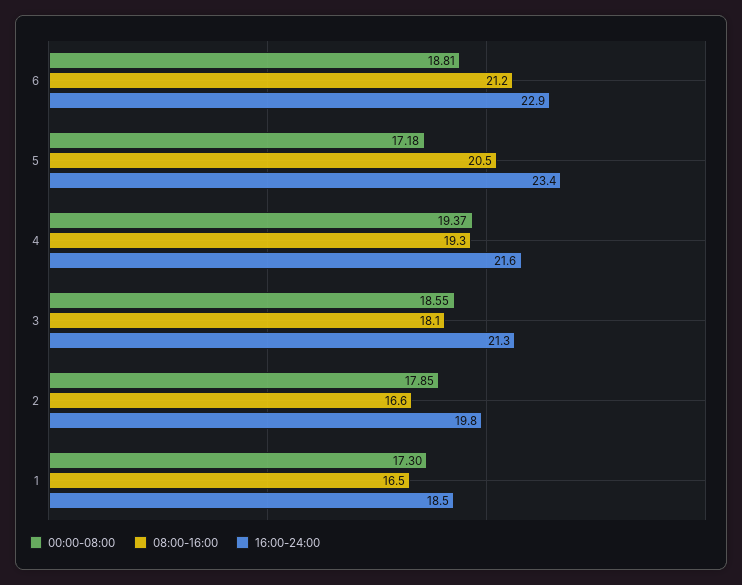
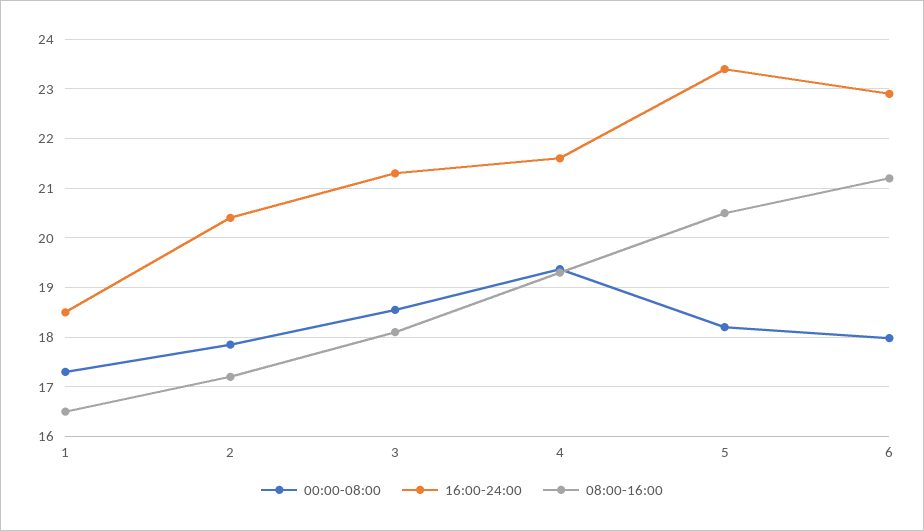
  {
    "00:00-08:00": {
-     "6": 18.81,
+     "6": 18,
-     "5": 17.18,
+     "5": 18.2,
      "4": 19.37,
      "3": 18.55,
      "2": 17.85,
      "1": 17.3
    },
    "08:00-16:00": {
      "6": 21.2,
      "5": 20.5,
      "4": 19.3,
      "3": 18.1,
-     "2": 16.6,
+     "2": 17.2,
      "1": 16.5
    },
    "16:00-24:00": {
      "6": 22.9,
      "5": 23.4,
      "4": 21.6,
      "3": 21.3,
-     "2": 19.8,
+     "2": 20.4,
      "1": 18.5
    }
  }

